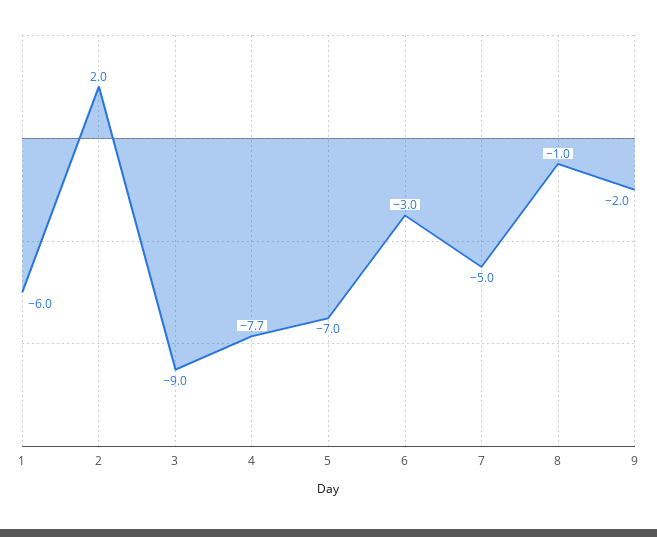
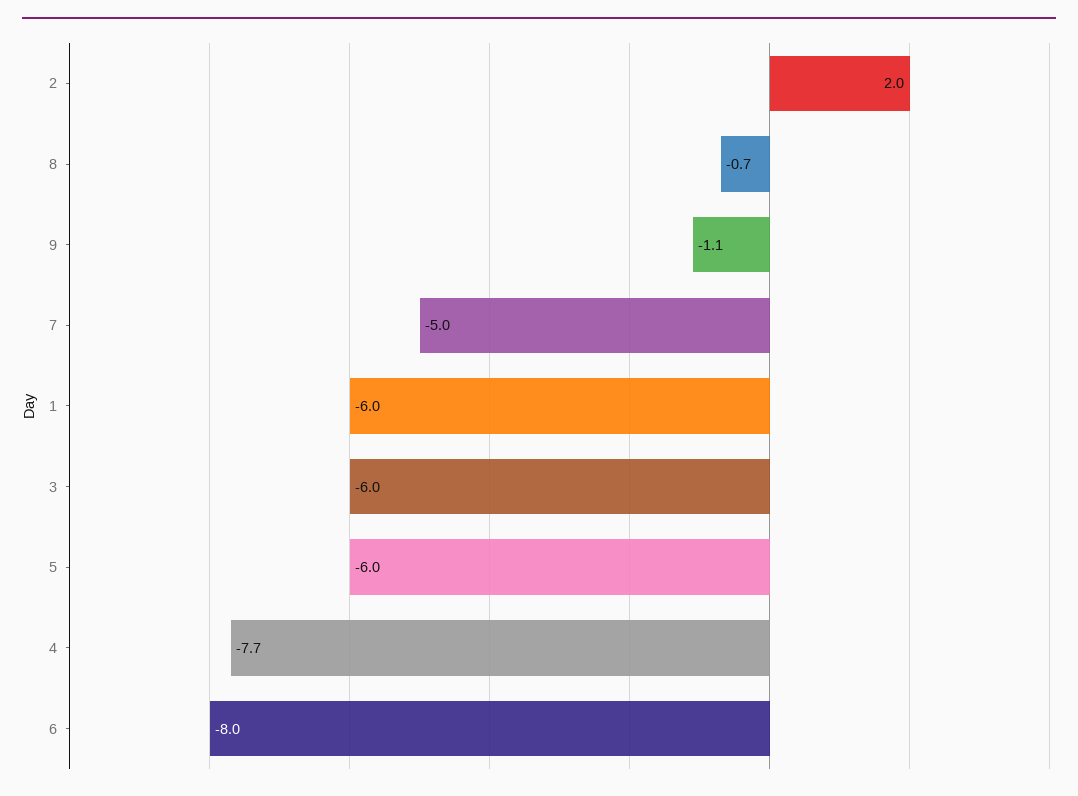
  {
    "1": -6,
    "2": 2,
-   "3": -9,
+   "3": -6,
    "4": -7.7,
-   "5": -7,
+   "5": -6,
-   "6": -3,
+   "6": -8,
    "7": -5,
-   "8": -1,
+   "8": -0.7,
-   "9": -2
+   "9": -1.1
  }

